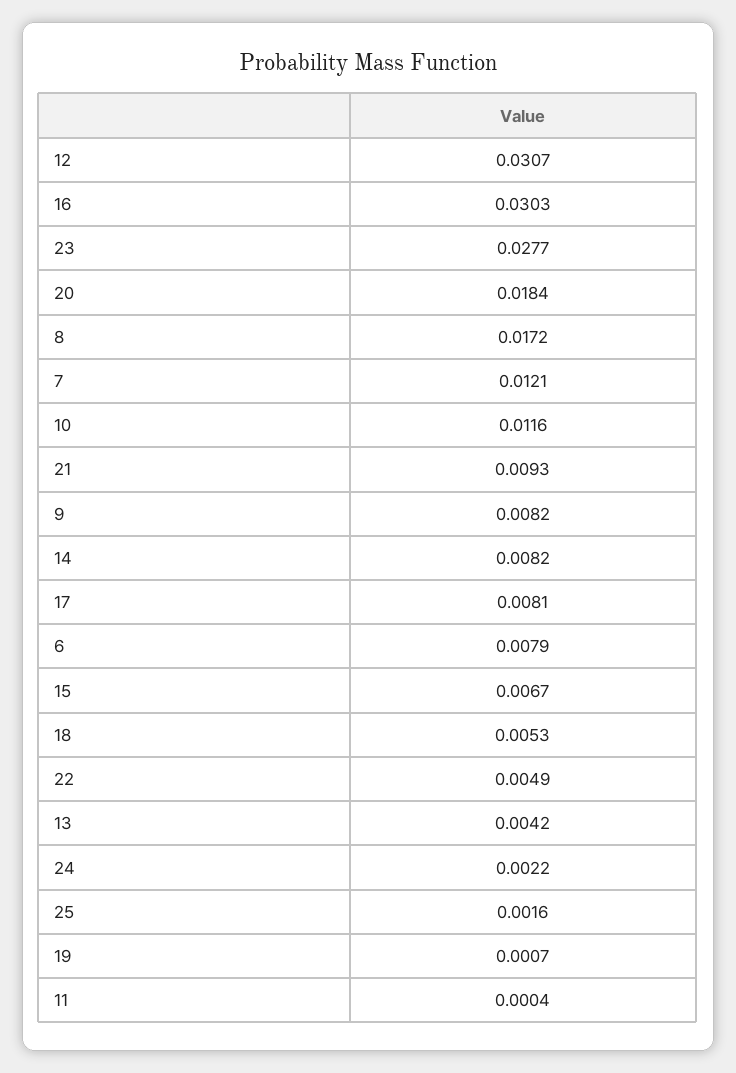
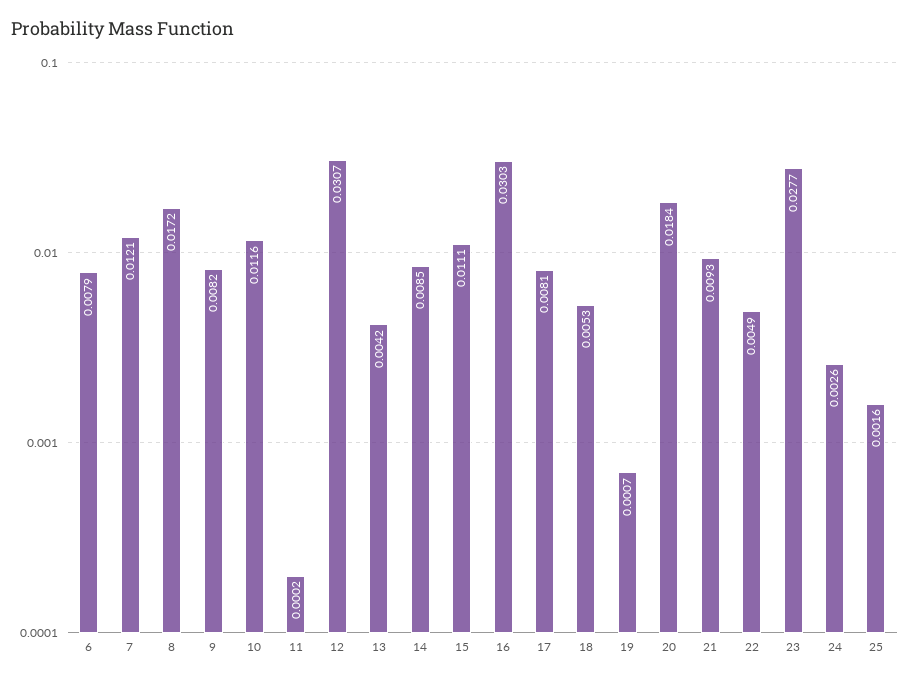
  {
    "12": 0.0307,
    "16": 0.0303,
    "23": 0.0277,
    "20": 0.0184,
    "8": 0.0172,
    "7": 0.0121,
    "10": 0.0116,
    "21": 0.0093,
    "9": 0.0082,
-   "14": 0.0082,
+   "14": 0.0085,
    "17": 0.0081,
    "6": 0.0079,
-   "15": 0.0067,
+   "15": 0.0111,
    "18": 0.0053,
    "22": 0.0049,
    "13": 0.0042,
-   "24": 0.0022,
+   "24": 0.0026,
    "25": 0.0016,
    "19": 0.0007,
-   "11": 0.0004
+   "11": 0.0002
  }

